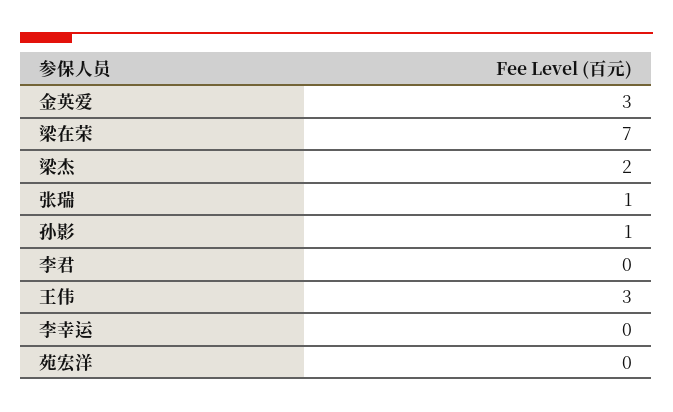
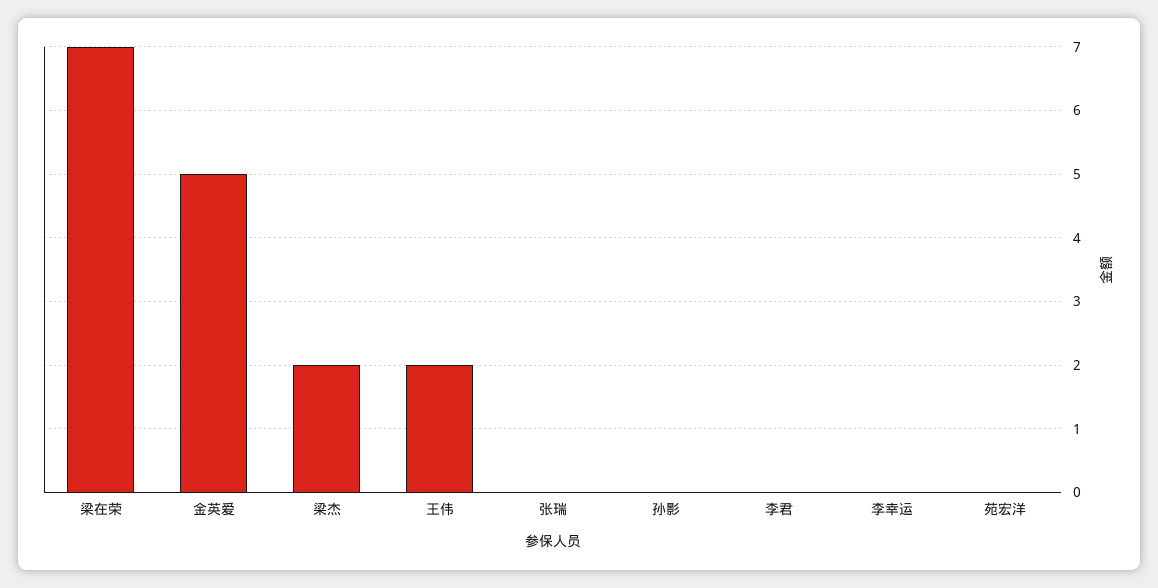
  {
-   "金英爱": 3,
+   "金英爱": 5,
    "梁在荣": 7,
    "梁杰": 2,
-   "张瑞": 1,
+   "张瑞": 0,
-   "孙影": 1,
+   "孙影": 0,
    "李君": 0,
-   "王伟": 3,
+   "王伟": 2,
    "李幸运": 0,
    "苑宏洋": 0
  }

